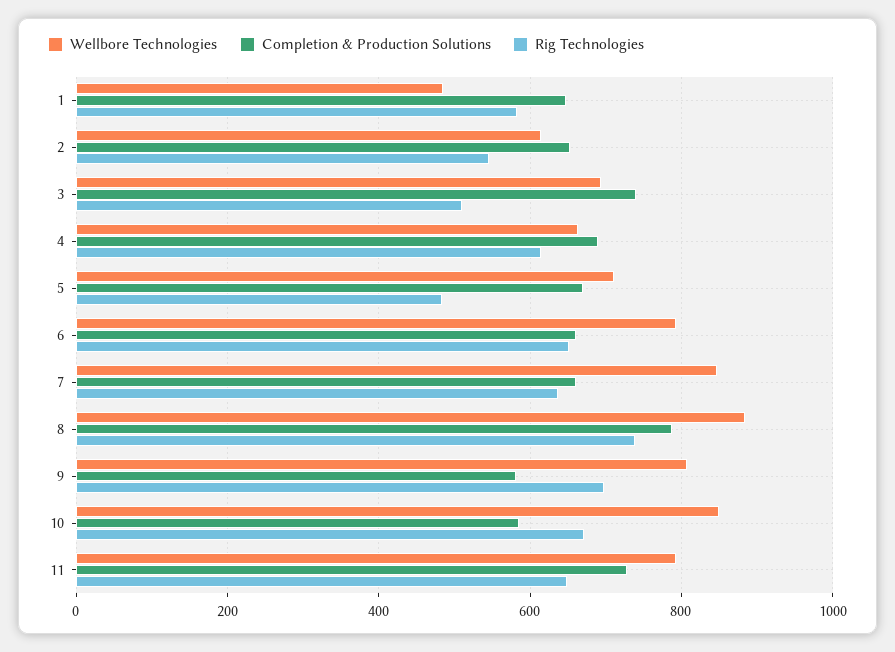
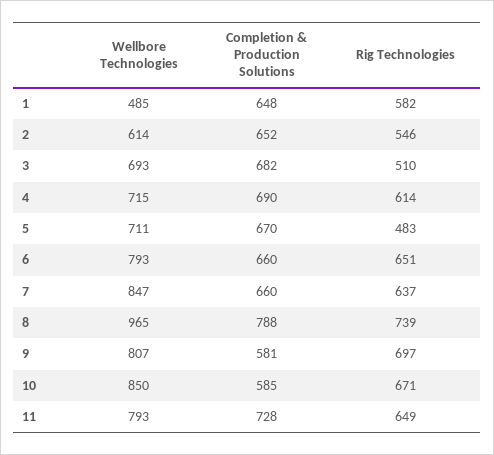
  {
    "Wellbore Technologies": {
      "1": 485,
      "2": 614,
      "3": 693,
-     "4": 660,
+     "4": 715,
      "5": 711,
      "6": 793,
      "7": 847,
-     "8": 880,
+     "8": 965,
      "9": 807,
      "10": 850,
      "11": 793
    },
    "Completion & Production Solutions": {
      "1": 648,
      "2": 652,
-     "3": 740,
+     "3": 682,
      "4": 690,
      "5": 670,
      "6": 660,
      "7": 660,
      "8": 788,
      "9": 581,
      "10": 585,
      "11": 728
    },
    "Rig Technologies": {
      "1": 582,
      "2": 546,
      "3": 510,
      "4": 614,
      "5": 483,
      "6": 651,
      "7": 637,
      "8": 739,
      "9": 697,
      "10": 671,
      "11": 649
    }
  }

